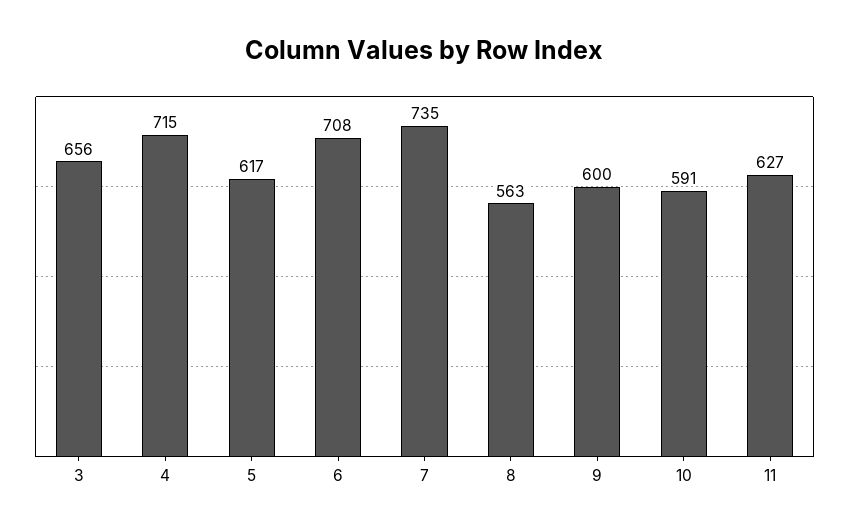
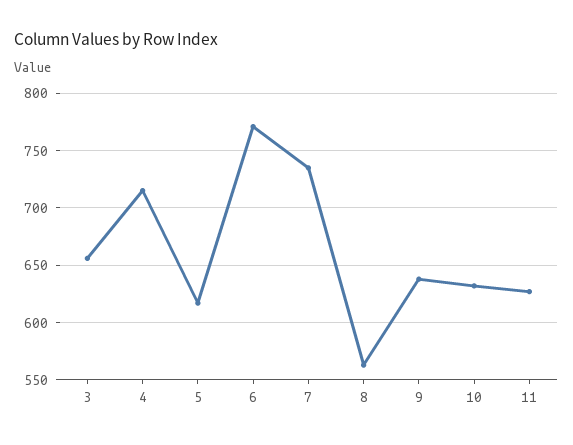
  {
    "3": 656,
    "4": 715,
    "5": 617,
-   "6": 708,
+   "6": 770,
    "7": 735,
    "8": 563,
-   "9": 600,
+   "9": 640,
-   "10": 591,
+   "10": 630,
    "11": 627
  }

